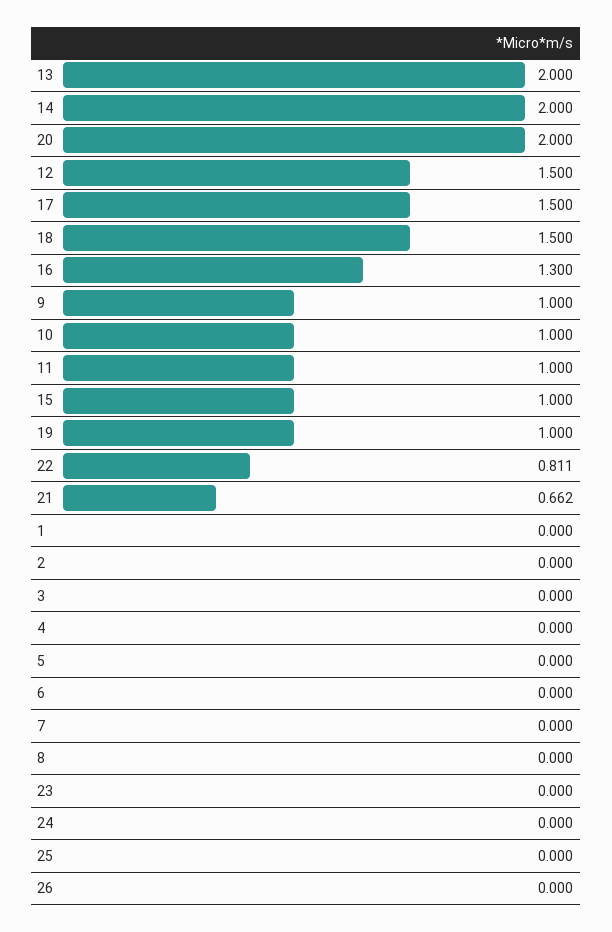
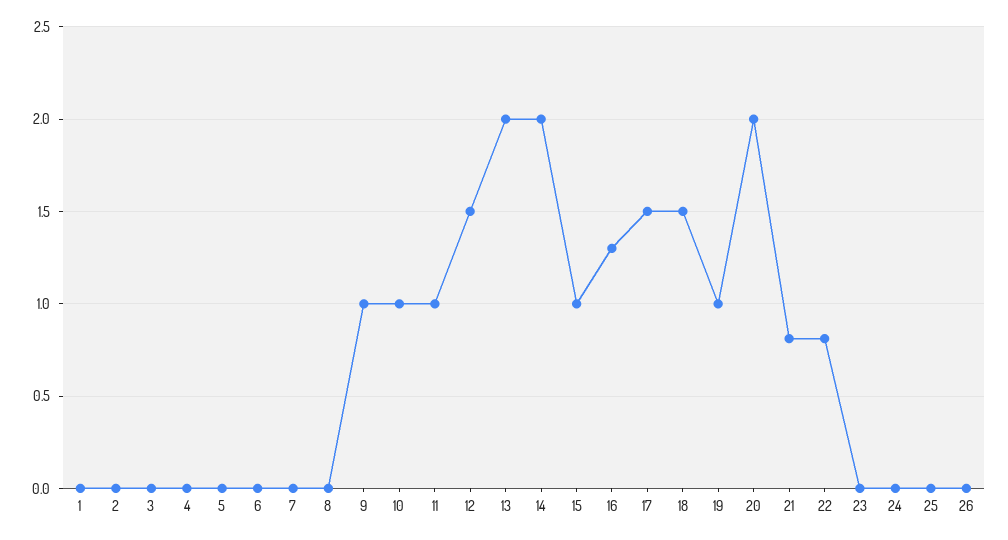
  {
    "13": 2,
    "14": 2,
    "20": 2,
    "12": 1.5,
    "17": 1.5,
    "18": 1.5,
    "16": 1.3,
    "9": 1,
    "10": 1,
    "11": 1,
    "15": 1,
    "19": 1,
    "22": 0.811,
-   "21": 0.662,
+   "21": 0.8,
    "1": 0,
    "2": 0,
    "3": 0,
    "4": 0,
    "5": 0,
    "6": 0,
    "7": 0,
    "8": 0,
    "23": 0,
    "24": 0,
    "25": 0,
    "26": 0
  }

